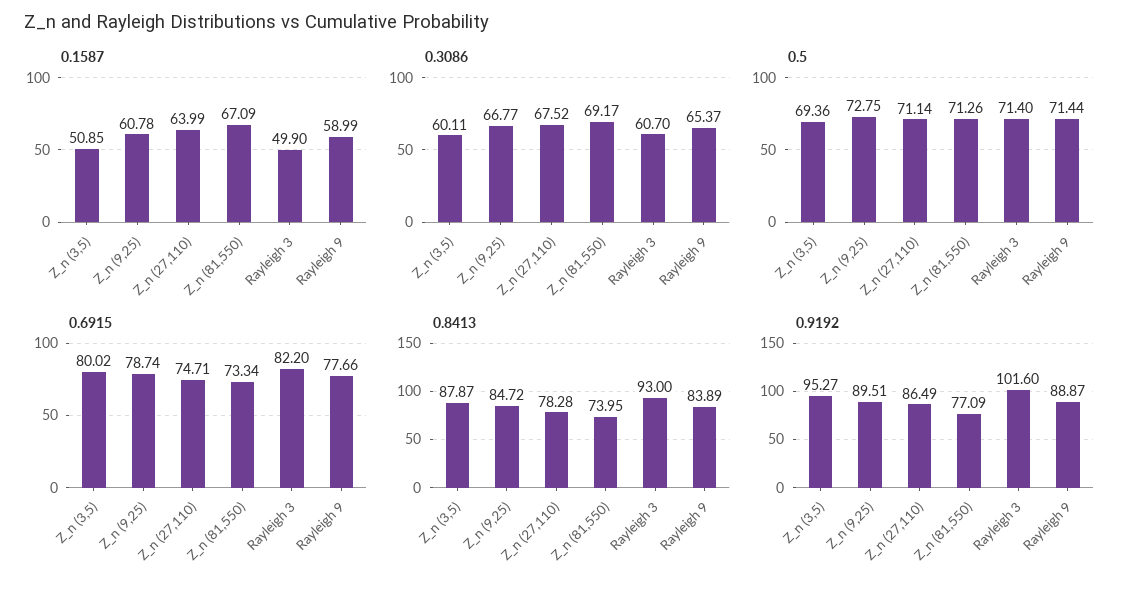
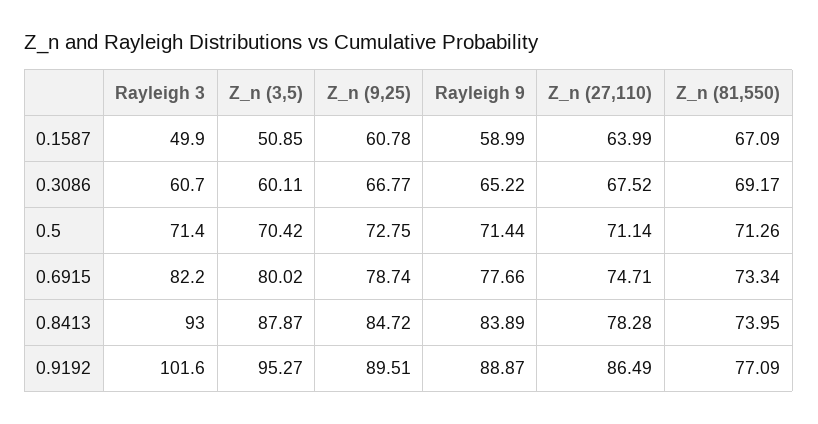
  {
    "0.1587": {
      "Z_n (3,5)": 50.85,
      "Z_n (9,25)": 60.78,
      "Z_n (27,110)": 63.99,
      "Z_n (81,550)": 67.09,
      "Rayleigh 3": 49.9,
      "Rayleigh 9": 58.99
    },
    "0.3086": {
      "Z_n (3,5)": 60.11,
      "Z_n (9,25)": 66.77,
      "Z_n (27,110)": 67.52,
      "Z_n (81,550)": 69.17,
      "Rayleigh 3": 60.7,
-     "Rayleigh 9": 65.37
+     "Rayleigh 9": 65.22
    },
    "0.5": {
-     "Z_n (3,5)": 69.36,
+     "Z_n (3,5)": 70.42,
      "Z_n (9,25)": 72.75,
      "Z_n (27,110)": 71.14,
      "Z_n (81,550)": 71.26,
      "Rayleigh 3": 71.4,
      "Rayleigh 9": 71.44
    },
    "0.6915": {
      "Z_n (3,5)": 80.02,
      "Z_n (9,25)": 78.74,
      "Z_n (27,110)": 74.71,
      "Z_n (81,550)": 73.34,
      "Rayleigh 3": 82.2,
      "Rayleigh 9": 77.66
    },
    "0.8413": {
      "Z_n (3,5)": 87.87,
      "Z_n (9,25)": 84.72,
      "Z_n (27,110)": 78.28,
      "Z_n (81,550)": 73.95,
      "Rayleigh 3": 93,
      "Rayleigh 9": 83.89
    },
    "0.9192": {
      "Z_n (3,5)": 95.27,
      "Z_n (9,25)": 89.51,
      "Z_n (27,110)": 86.49,
      "Z_n (81,550)": 77.09,
      "Rayleigh 3": 101.6,
      "Rayleigh 9": 88.87
    }
  }

